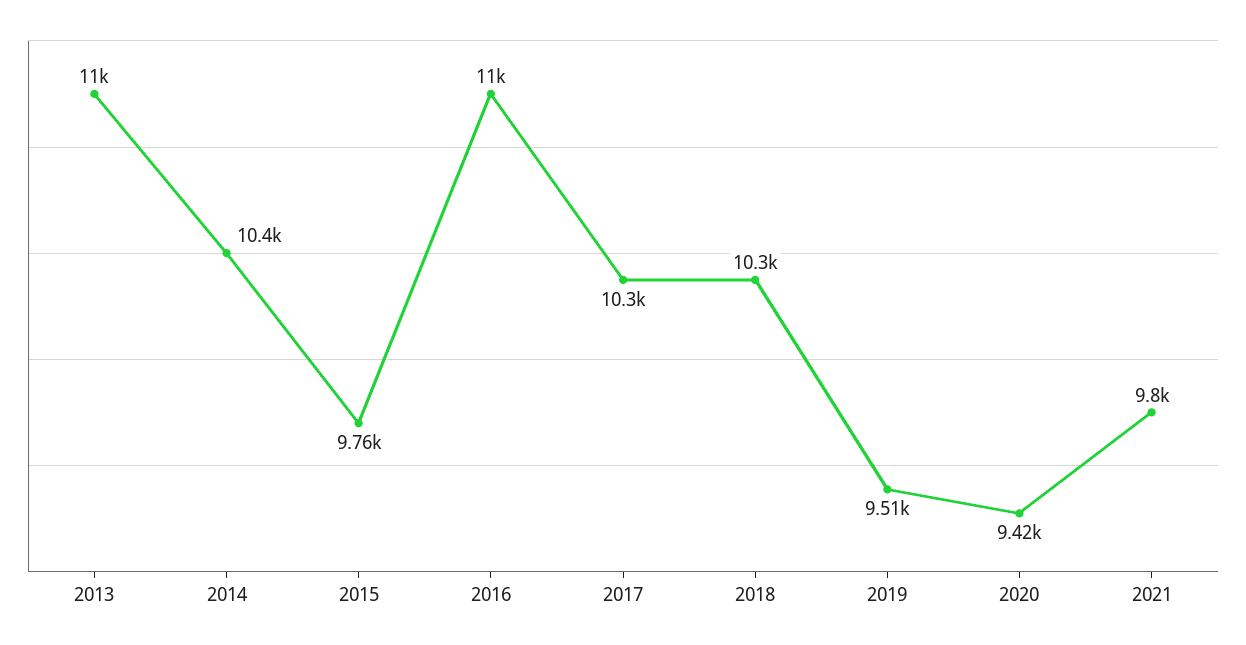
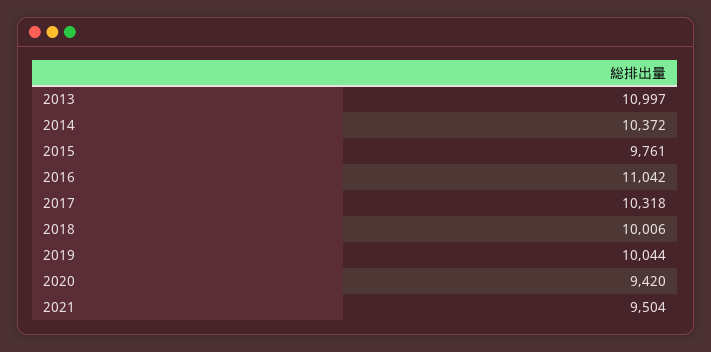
  {
    "2013": 10997,
    "2014": 10372,
    "2015": 9761,
    "2016": 11042,
    "2017": 10318,
-   "2018": 10300,
+   "2018": 10006,
-   "2019": 9510,
+   "2019": 10044,
    "2020": 9420,
-   "2021": 9800
+   "2021": 9504
  }

